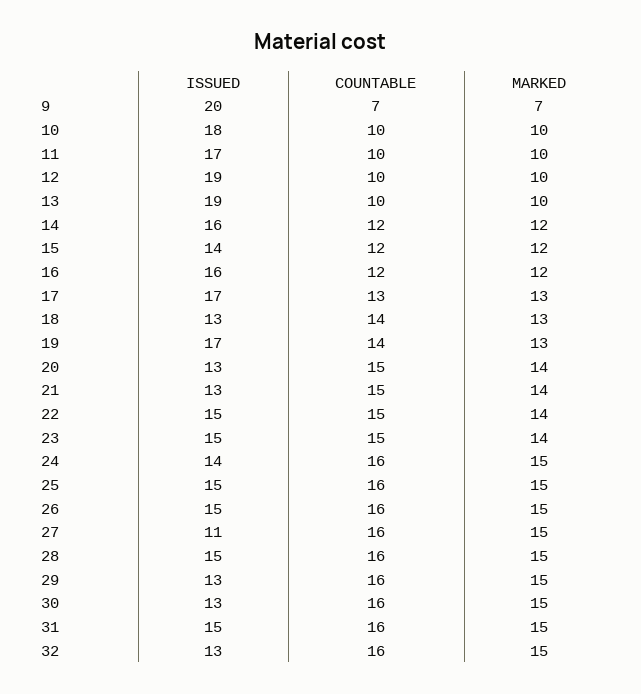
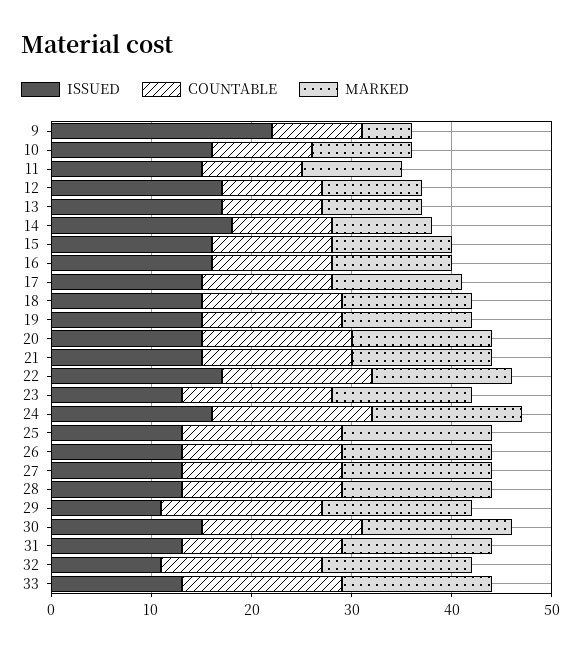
  {
    "ISSUED": {
-     "9": 20,
+     "9": 22,
-     "10": 18,
+     "10": 16,
-     "11": 17,
+     "11": 15,
-     "12": 19,
+     "12": 17,
-     "13": 19,
+     "13": 17,
-     "14": 16,
+     "14": 18,
-     "15": 14,
+     "15": 16,
      "16": 16,
-     "17": 17,
+     "17": 15,
-     "18": 13,
+     "18": 15,
-     "19": 17,
+     "19": 15,
-     "20": 13,
+     "20": 15,
-     "21": 13,
+     "21": 15,
-     "22": 15,
+     "22": 17,
-     "23": 15,
+     "23": 13,
-     "24": 14,
+     "24": 16,
-     "25": 15,
+     "25": 13,
-     "26": 15,
+     "26": 13,
-     "27": 11,
+     "27": 13,
-     "28": 15,
+     "28": 13,
-     "29": 13,
+     "29": 11,
-     "30": 13,
+     "30": 15,
-     "31": 15,
+     "31": 13,
-     "32": 13
+     "32": 11,
+     "33": 13
    },
    "COUNTABLE": {
-     "9": 7,
+     "9": 9,
      "10": 10,
      "11": 10,
      "12": 10,
      "13": 10,
-     "14": 12,
+     "14": 10,
      "15": 12,
      "16": 12,
      "17": 13,
      "18": 14,
      "19": 14,
      "20": 15,
      "21": 15,
      "22": 15,
      "23": 15,
      "24": 16,
      "25": 16,
      "26": 16,
      "27": 16,
      "28": 16,
      "29": 16,
      "30": 16,
      "31": 16,
-     "32": 16
+     "32": 16,
+     "33": 16
    },
    "MARKED": {
-     "9": 7,
+     "9": 5,
      "10": 10,
      "11": 10,
      "12": 10,
      "13": 10,
-     "14": 12,
+     "14": 10,
      "15": 12,
      "16": 12,
      "17": 13,
      "18": 13,
      "19": 13,
      "20": 14,
      "21": 14,
      "22": 14,
      "23": 14,
      "24": 15,
      "25": 15,
      "26": 15,
      "27": 15,
      "28": 15,
      "29": 15,
      "30": 15,
      "31": 15,
-     "32": 15
+     "32": 15,
+     "33": 15
    }
  }

